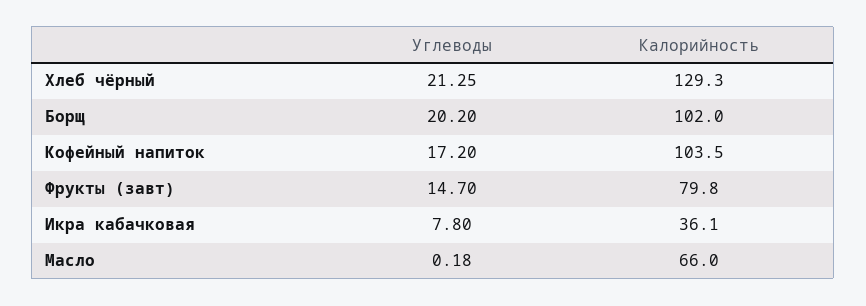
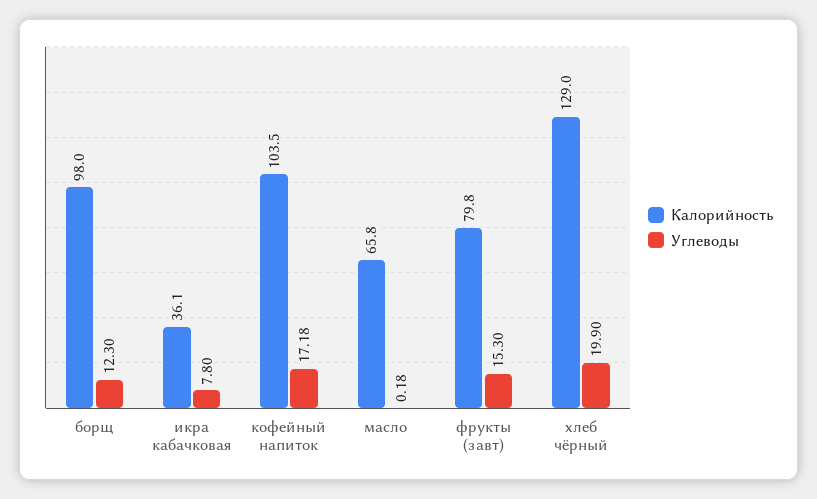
  {
    "Углеводы": {
-     "Хлеб чёрный": 21.25,
+     "Хлеб чёрный": 19.9,
-     "Борщ": 20.2,
+     "Борщ": 12.3,
-     "Кофейный напиток": 17.2,
+     "Кофейный напиток": 17.18,
-     "Фрукты (завт)": 14.7,
+     "Фрукты (завт)": 15.3,
      "Икра кабачковая": 7.8,
      "Масло": 0.18
    },
    "Калорийность": {
-     "Хлеб чёрный": 129.3,
+     "Хлеб чёрный": 129,
-     "Борщ": 102,
+     "Борщ": 98,
      "Кофейный напиток": 103.5,
      "Фрукты (завт)": 79.8,
      "Икра кабачковая": 36.1,
-     "Масло": 66
+     "Масло": 65.8
    }
  }

